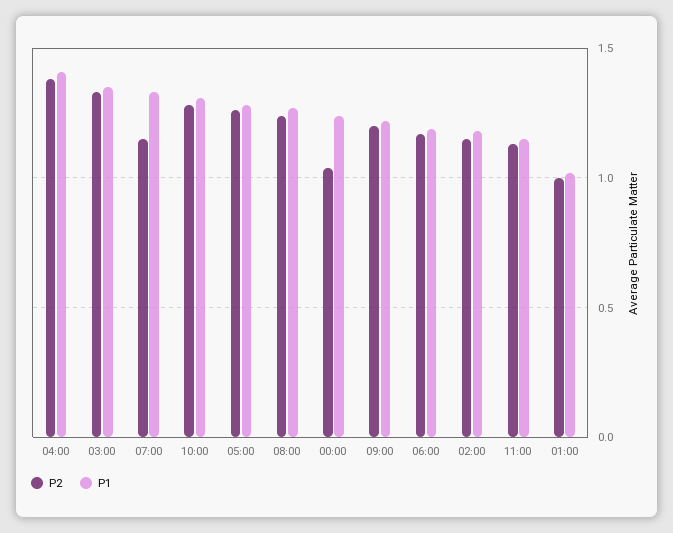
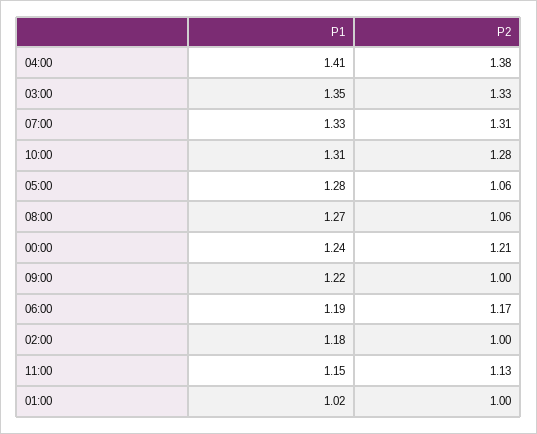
  {
    "P2": {
      "04:00": 1.38,
      "03:00": 1.33,
-     "07:00": 1.15,
+     "07:00": 1.31,
      "10:00": 1.28,
-     "05:00": 1.25,
+     "05:00": 1.06,
-     "08:00": 1.25,
+     "08:00": 1.06,
-     "00:00": 1.05,
+     "00:00": 1.21,
-     "09:00": 1.2,
+     "09:00": 1,
      "06:00": 1.17,
-     "02:00": 1.15,
+     "02:00": 1,
      "11:00": 1.13,
      "01:00": 1
    },
    "P1": {
      "04:00": 1.41,
      "03:00": 1.35,
      "07:00": 1.33,
      "10:00": 1.31,
      "05:00": 1.28,
      "08:00": 1.27,
      "00:00": 1.24,
      "09:00": 1.22,
      "06:00": 1.19,
      "02:00": 1.18,
      "11:00": 1.15,
      "01:00": 1.02
    }
  }

